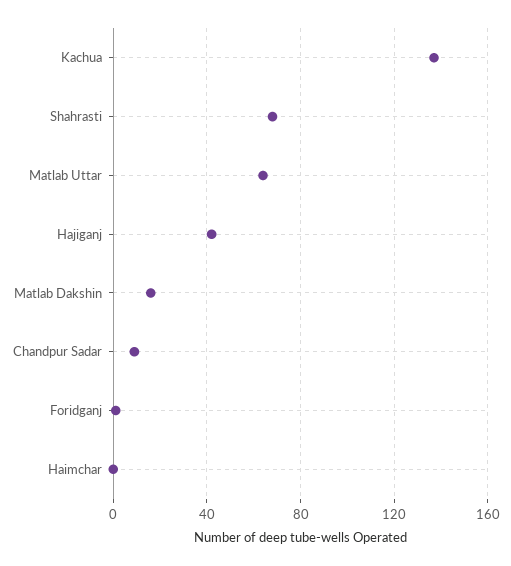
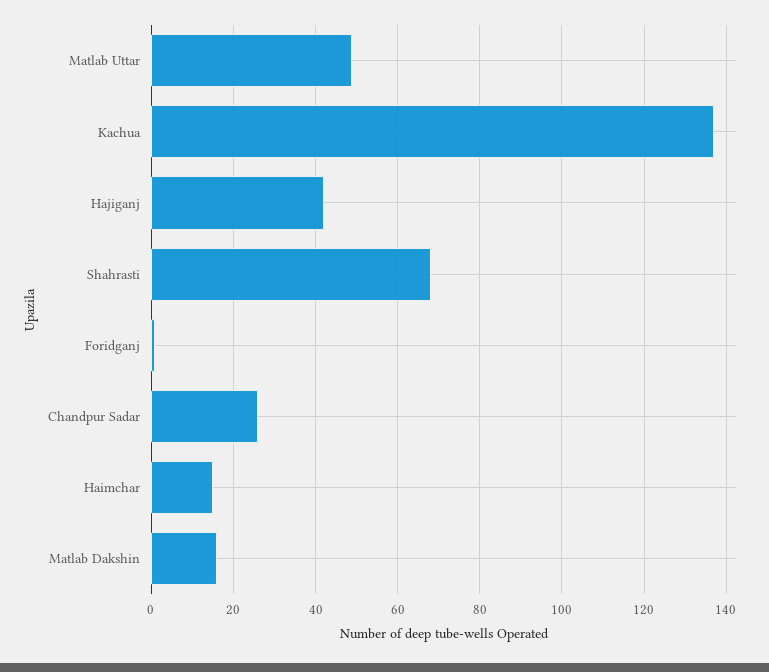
  {
    "Kachua": 135,
    "Shahrasti": 70,
-   "Matlab Uttar": 65,
+   "Matlab Uttar": 50,
    "Hajiganj": 40,
    "Matlab Dakshin": 15,
-   "Chandpur Sadar": 10,
+   "Chandpur Sadar": 25,
    "Foridganj": 0,
-   "Haimchar": 0
+   "Haimchar": 15
  }

